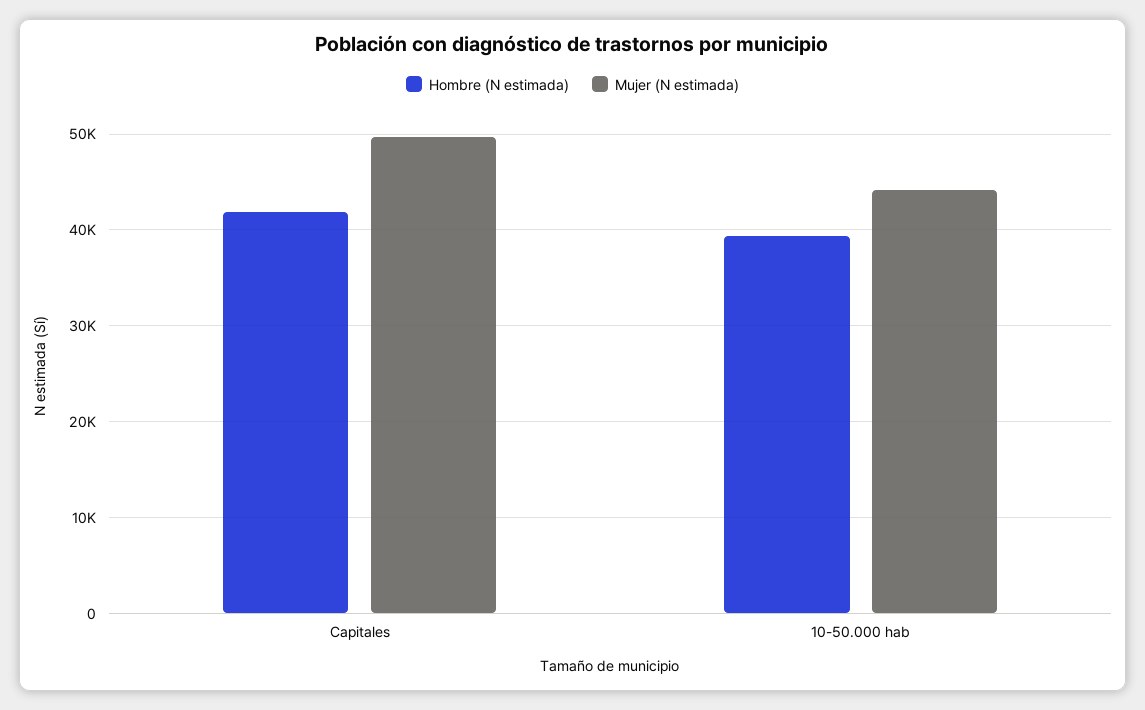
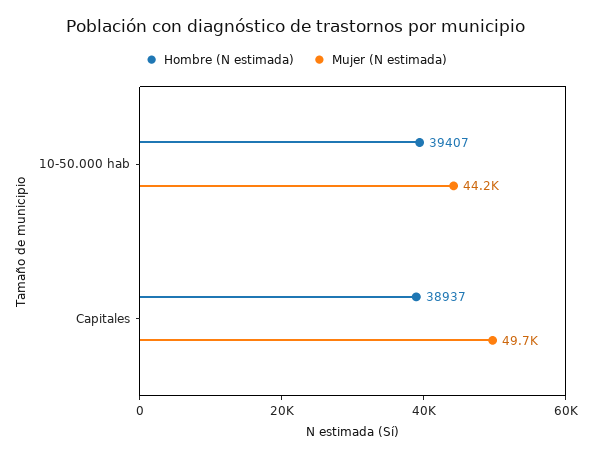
  {
    "Hombre (N estimada)": {
-     "Capitales": 42000,
+     "Capitales": 38937,
      "10-50.000 hab": 39407
    },
    "Mujer (N estimada)": {
      "Capitales": 49700,
      "10-50.000 hab": 44200
    }
  }

